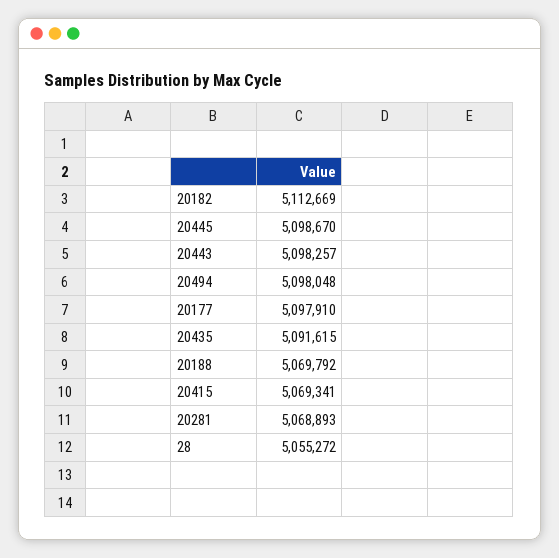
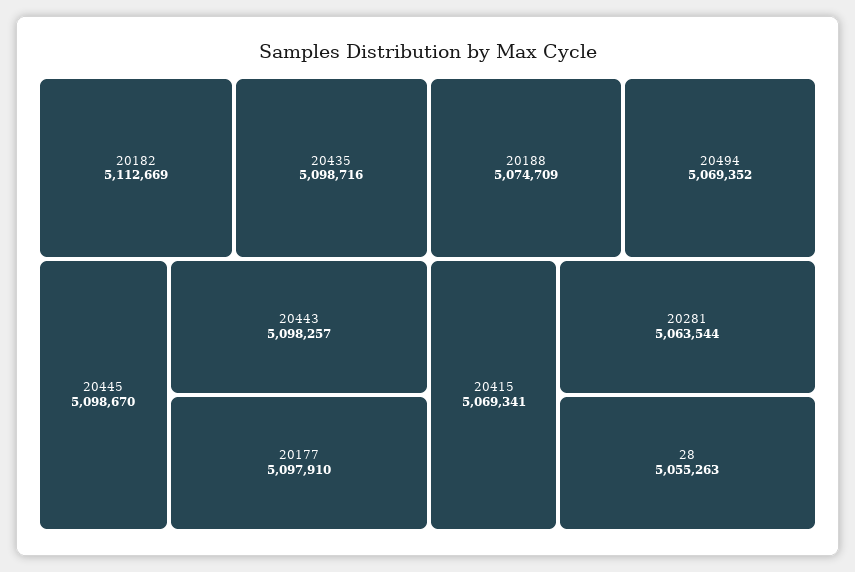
  {
    "20182": 5112669,
    "20445": 5098670,
    "20443": 5098257,
-   "20494": 5098048,
+   "20494": 5069352,
    "20177": 5097910,
-   "20435": 5091615,
+   "20435": 5098716,
-   "20188": 5069792,
+   "20188": 5074709,
    "20415": 5069341,
-   "20281": 5068893,
+   "20281": 5063544,
-   "28": 5055272
+   "28": 5055263
  }

